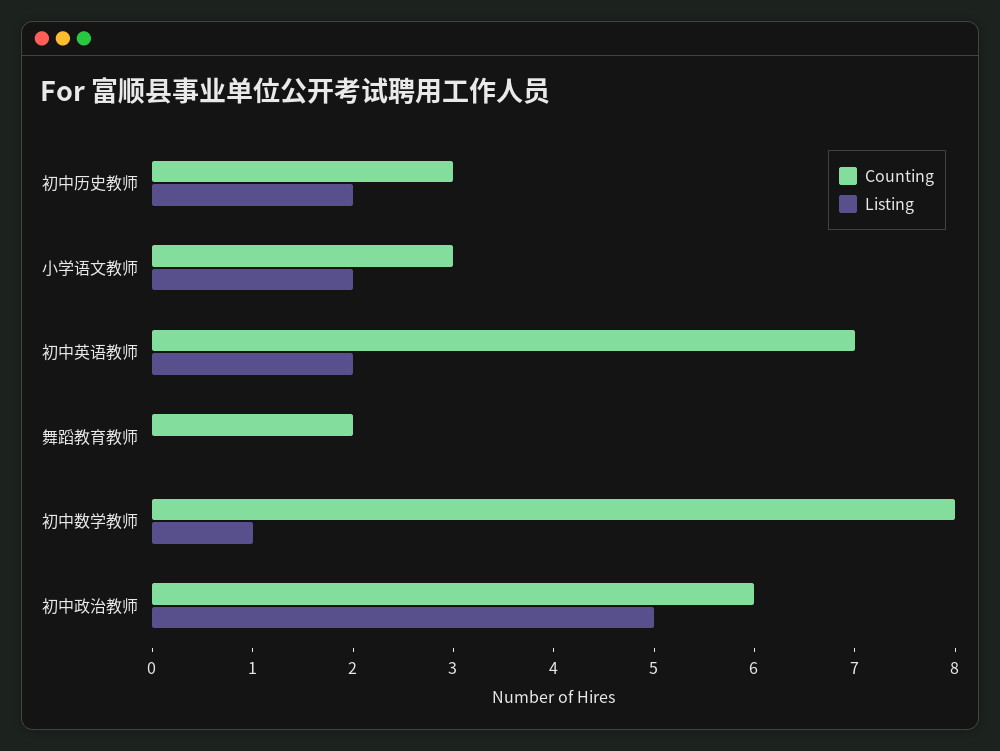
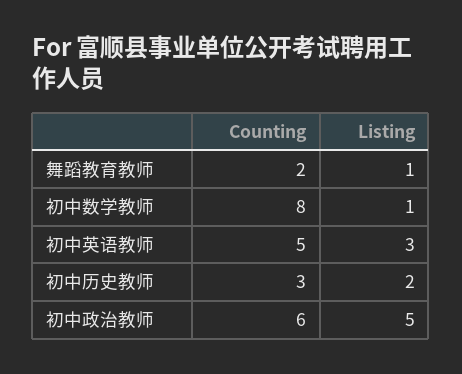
  {
    "Counting": {
      "初中历史教师": 3,
-     "小学语文教师": 3,
-     "初中英语教师": 7,
+     "初中英语教师": 5,
      "舞蹈教育教师": 2,
      "初中数学教师": 8,
      "初中政治教师": 6
    },
    "Listing": {
      "初中历史教师": 2,
-     "小学语文教师": 2,
-     "初中英语教师": 2,
+     "初中英语教师": 3,
-     "舞蹈教育教师": 0,
+     "舞蹈教育教师": 1,
      "初中数学教师": 1,
      "初中政治教师": 5
    }
  }

